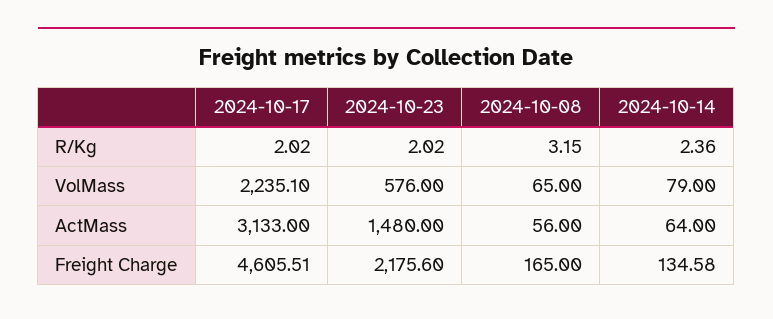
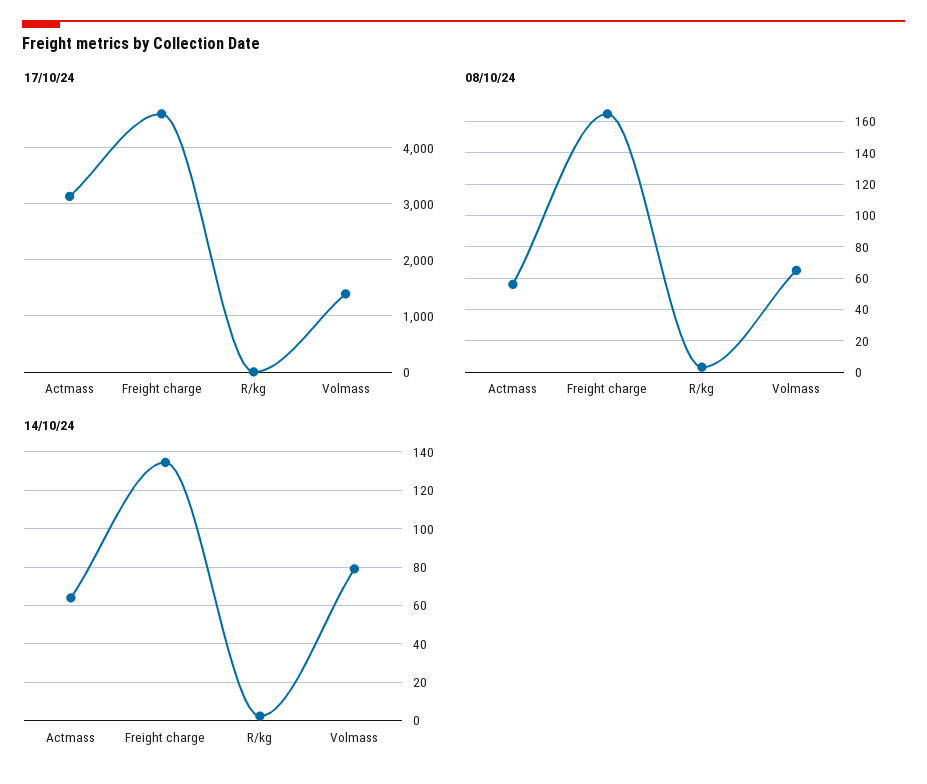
  {
    "2024-10-17": {
      "R/Kg": 2.02,
-     "VolMass": 2235.1,
+     "VolMass": 1400,
      "ActMass": 3133,
      "Freight Charge": 4605.51
    },
-   "2024-10-23": {
-     "R/Kg": 2.02,
-     "VolMass": 576,
-     "ActMass": 1480,
-     "Freight Charge": 2175.6
-   },
    "2024-10-08": {
      "R/Kg": 3.15,
      "VolMass": 65,
      "ActMass": 56,
      "Freight Charge": 165
    },
    "2024-10-14": {
      "R/Kg": 2.36,
      "VolMass": 79,
      "ActMass": 64,
      "Freight Charge": 134.58
    }
  }

